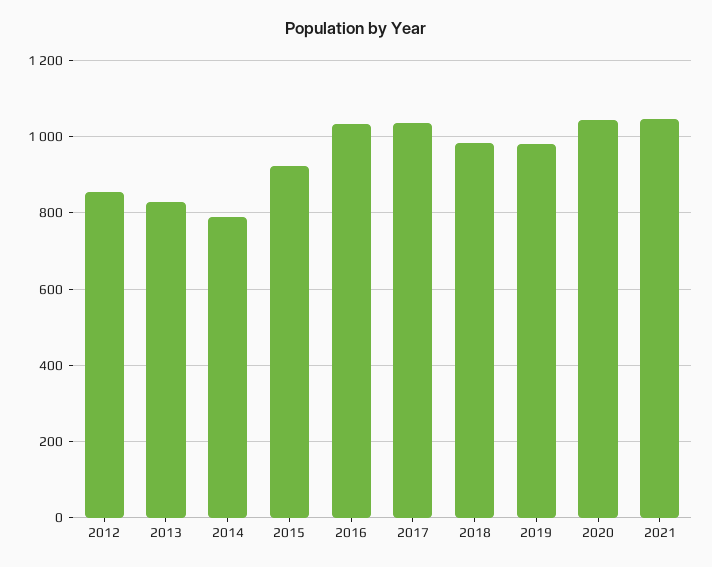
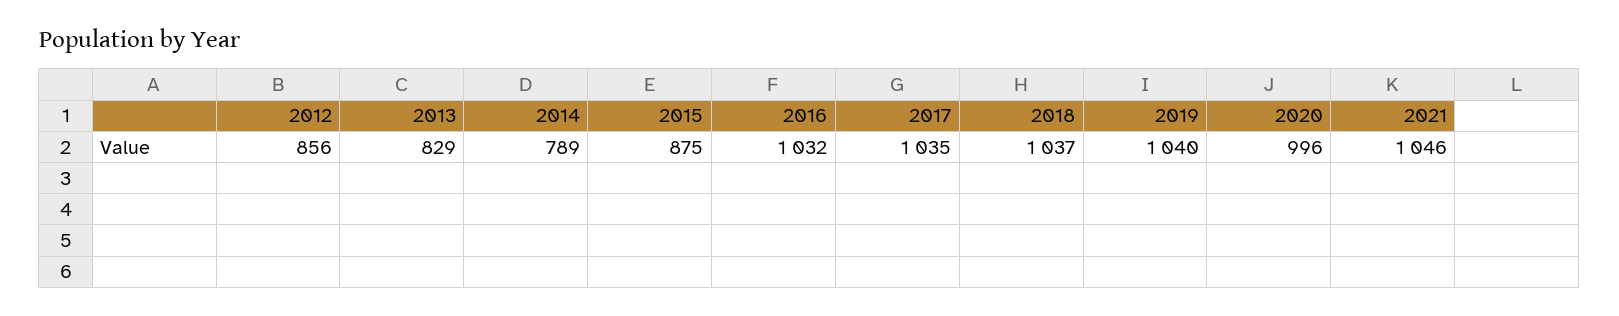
  {
    "2012": 856,
    "2013": 829,
    "2014": 789,
-   "2015": 920,
+   "2015": 875,
    "2016": 1032,
    "2017": 1035,
-   "2018": 980,
+   "2018": 1037,
-   "2019": 980,
+   "2019": 1040,
-   "2020": 1040,
+   "2020": 996,
    "2021": 1046
  }

